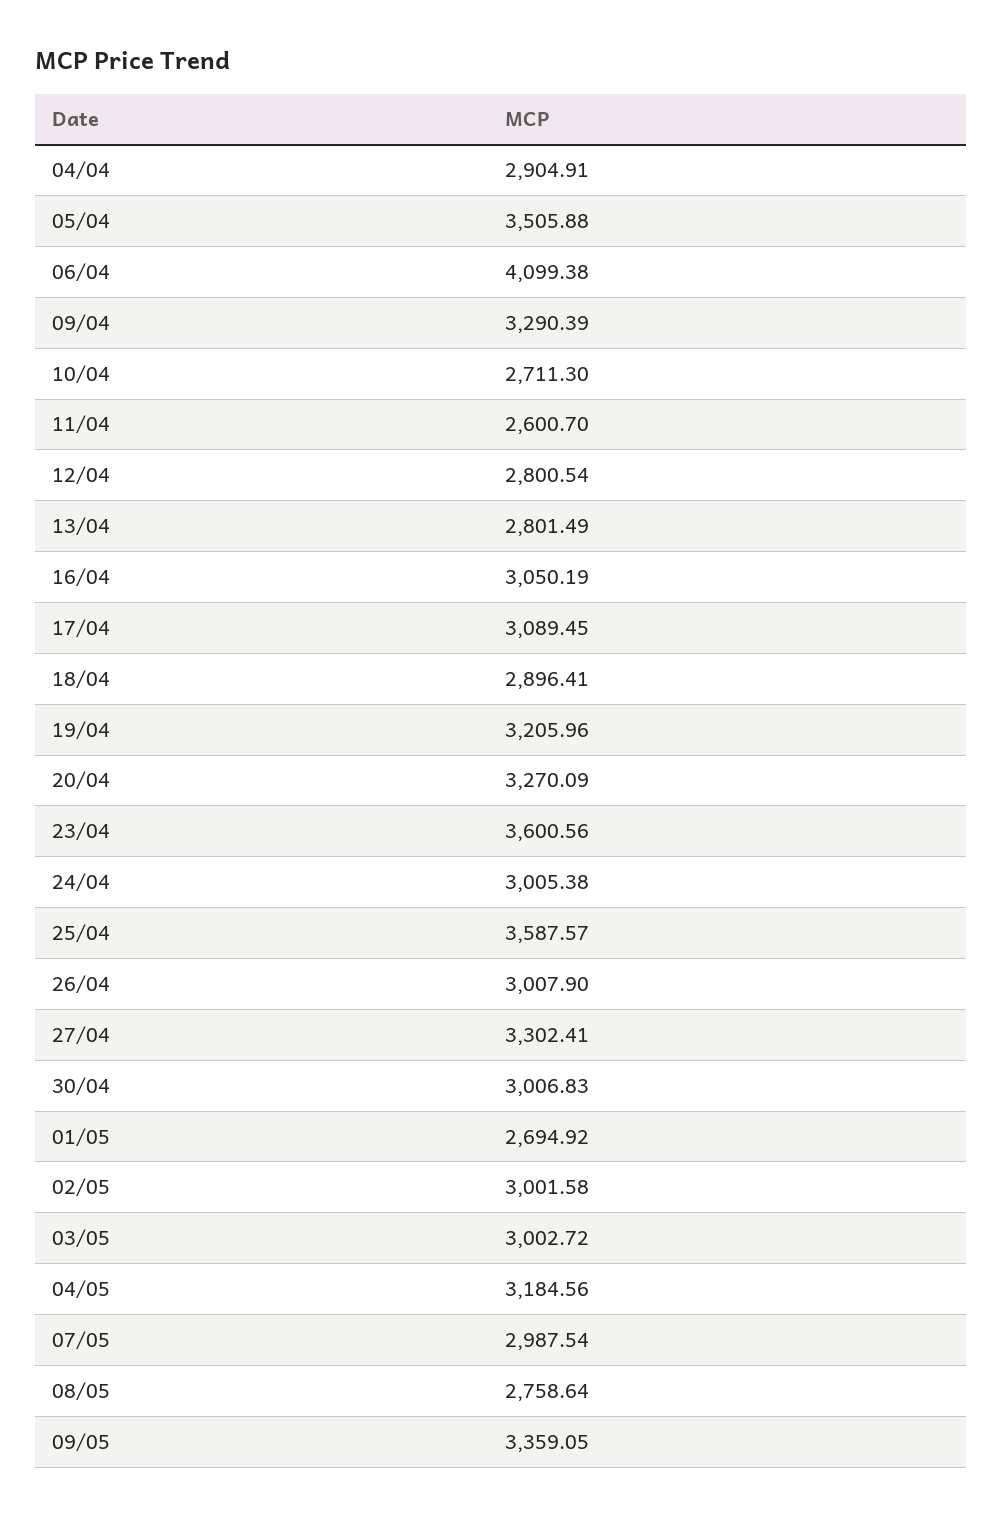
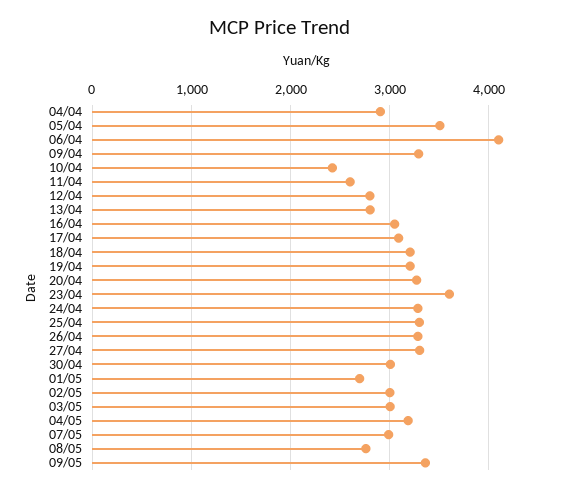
  {
    "04/04": 2904.91,
    "05/04": 3505.88,
    "06/04": 4099.38,
    "09/04": 3290.39,
-   "10/04": 2711.3,
+   "10/04": 2400,
    "11/04": 2600.7,
    "12/04": 2800.54,
    "13/04": 2801.49,
    "16/04": 3050.19,
    "17/04": 3089.45,
-   "18/04": 2896.41,
+   "18/04": 3200,
    "19/04": 3205.96,
    "20/04": 3270.09,
    "23/04": 3600.56,
-   "24/04": 3005.38,
+   "24/04": 3300,
-   "25/04": 3587.57,
+   "25/04": 3300,
-   "26/04": 3007.9,
+   "26/04": 3300,
    "27/04": 3302.41,
    "30/04": 3006.83,
    "01/05": 2694.92,
    "02/05": 3001.58,
    "03/05": 3002.72,
    "04/05": 3184.56,
    "07/05": 2987.54,
    "08/05": 2758.64,
    "09/05": 3359.05
  }

